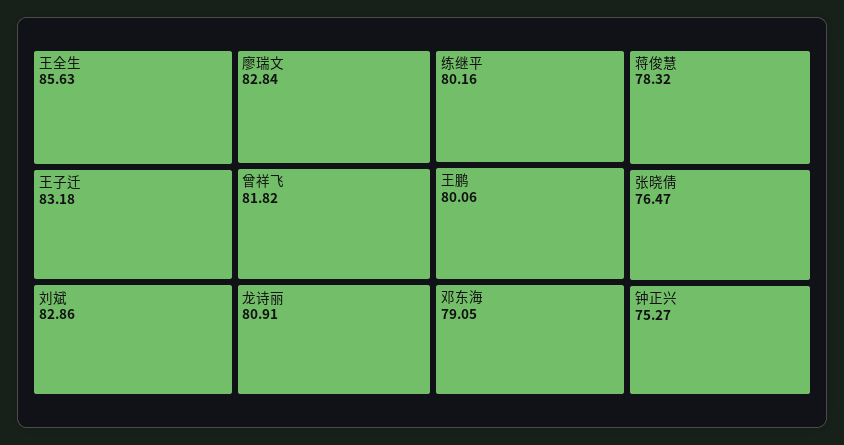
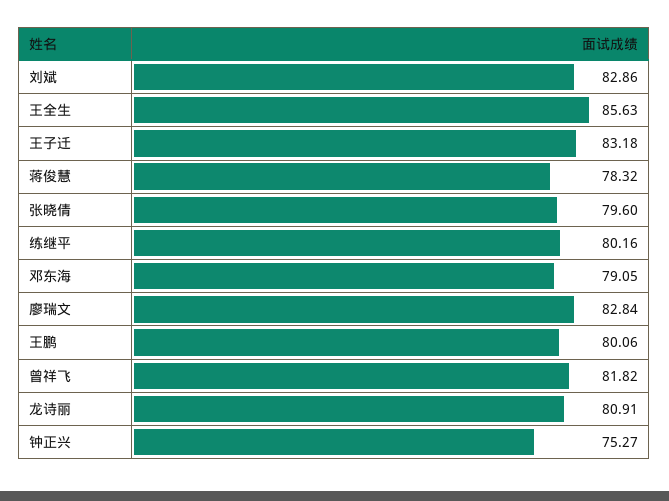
  {
    "王全生": 85.63,
    "王子迁": 83.18,
    "刘斌": 82.86,
    "廖瑞文": 82.84,
    "曾祥飞": 81.82,
    "龙诗丽": 80.91,
    "练继平": 80.16,
    "王鹏": 80.06,
    "邓东海": 79.05,
    "蒋俊慧": 78.32,
-   "张晓倩": 76.47,
+   "张晓倩": 79.6,
    "钟正兴": 75.27
  }

